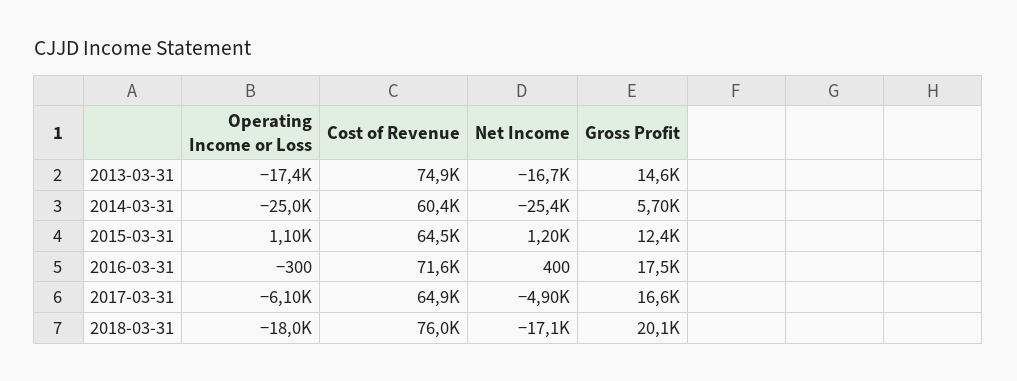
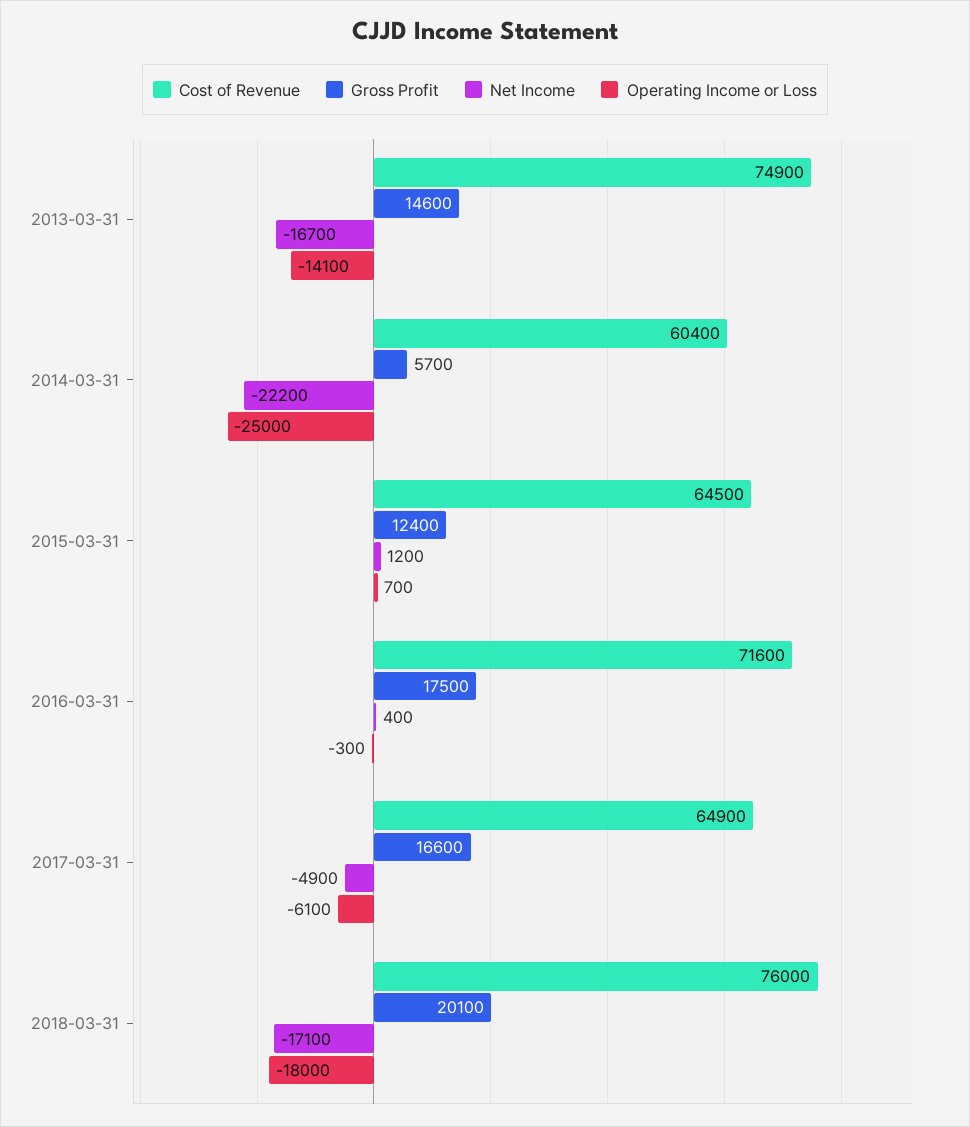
  {
    "Operating Income or Loss": {
-     "2013-03-31": -17400,
+     "2013-03-31": -14100,
      "2014-03-31": -25000,
-     "2015-03-31": 1100,
+     "2015-03-31": 700,
      "2016-03-31": -300,
      "2017-03-31": -6100,
      "2018-03-31": -18000
    },
    "Cost of Revenue": {
      "2013-03-31": 74900,
      "2014-03-31": 60400,
      "2015-03-31": 64500,
      "2016-03-31": 71600,
      "2017-03-31": 64900,
      "2018-03-31": 76000
    },
    "Net Income": {
      "2013-03-31": -16700,
-     "2014-03-31": -25400,
+     "2014-03-31": -22200,
      "2015-03-31": 1200,
      "2016-03-31": 400,
      "2017-03-31": -4900,
      "2018-03-31": -17100
    },
    "Gross Profit": {
      "2013-03-31": 14600,
      "2014-03-31": 5700,
      "2015-03-31": 12400,
      "2016-03-31": 17500,
      "2017-03-31": 16600,
      "2018-03-31": 20100
    }
  }

